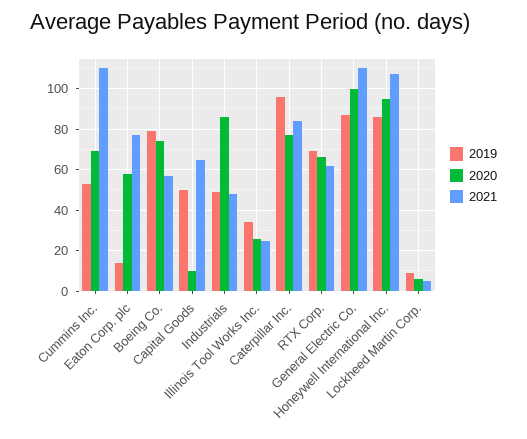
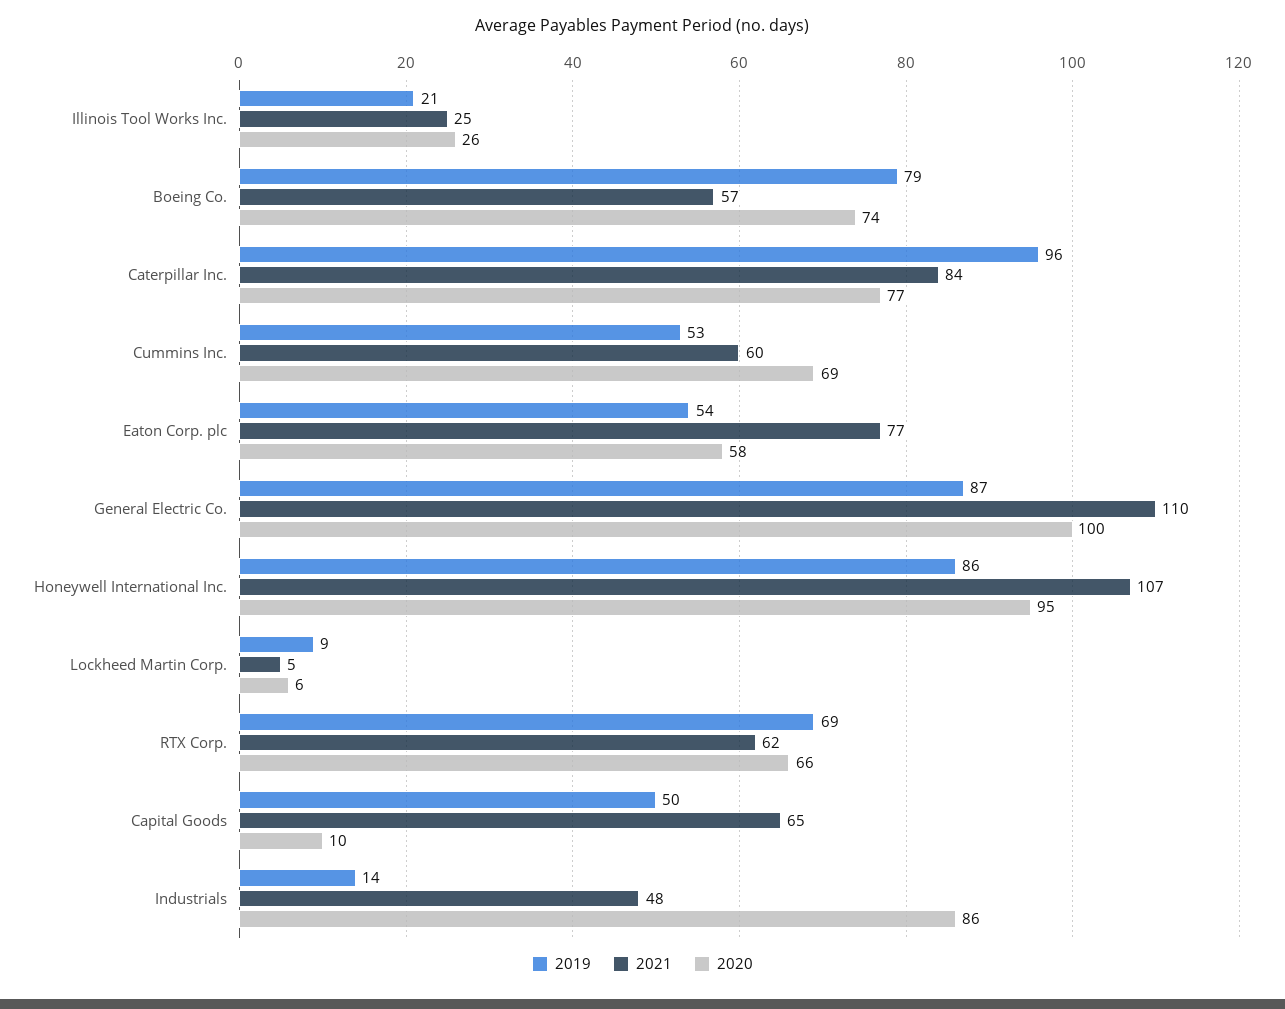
  {
    "2019": {
      "Cummins Inc.": 53,
-     "Eaton Corp. plc": 15,
+     "Eaton Corp. plc": 54,
      "Boeing Co.": 79,
      "Capital Goods": 50,
-     "Industrials": 50,
+     "Industrials": 14,
-     "Illinois Tool Works Inc.": 35,
+     "Illinois Tool Works Inc.": 21,
      "Caterpillar Inc.": 96,
      "RTX Corp.": 69,
      "General Electric Co.": 87,
      "Honeywell International Inc.": 86,
      "Lockheed Martin Corp.": 9
    },
    "2020": {
      "Cummins Inc.": 69,
      "Eaton Corp. plc": 58,
      "Boeing Co.": 74,
      "Capital Goods": 10,
      "Industrials": 86,
      "Illinois Tool Works Inc.": 26,
      "Caterpillar Inc.": 77,
      "RTX Corp.": 66,
      "General Electric Co.": 100,
      "Honeywell International Inc.": 95,
      "Lockheed Martin Corp.": 6
    },
    "2021": {
-     "Cummins Inc.": 110,
+     "Cummins Inc.": 60,
      "Eaton Corp. plc": 77,
      "Boeing Co.": 57,
      "Capital Goods": 65,
      "Industrials": 48,
      "Illinois Tool Works Inc.": 25,
      "Caterpillar Inc.": 84,
      "RTX Corp.": 62,
      "General Electric Co.": 110,
      "Honeywell International Inc.": 107,
      "Lockheed Martin Corp.": 5
    }
  }

